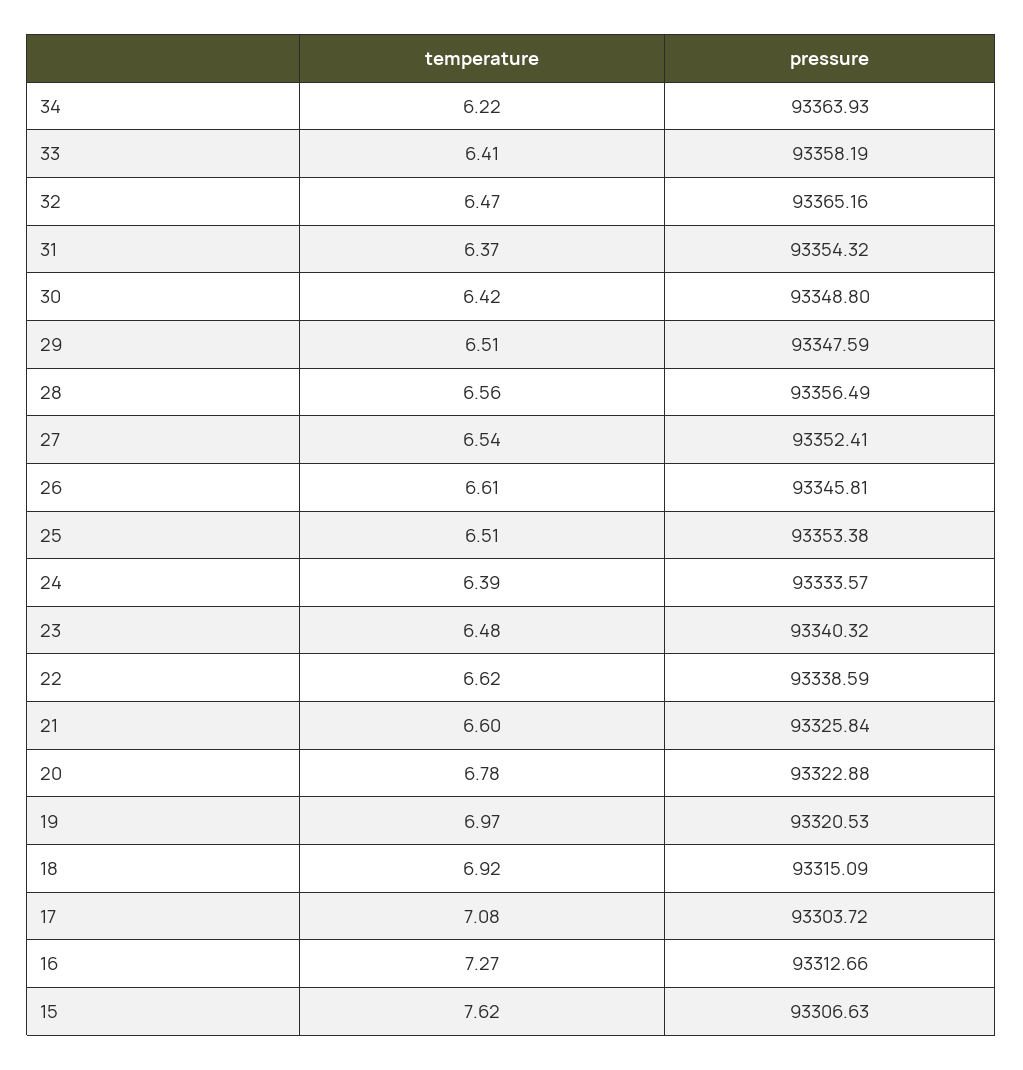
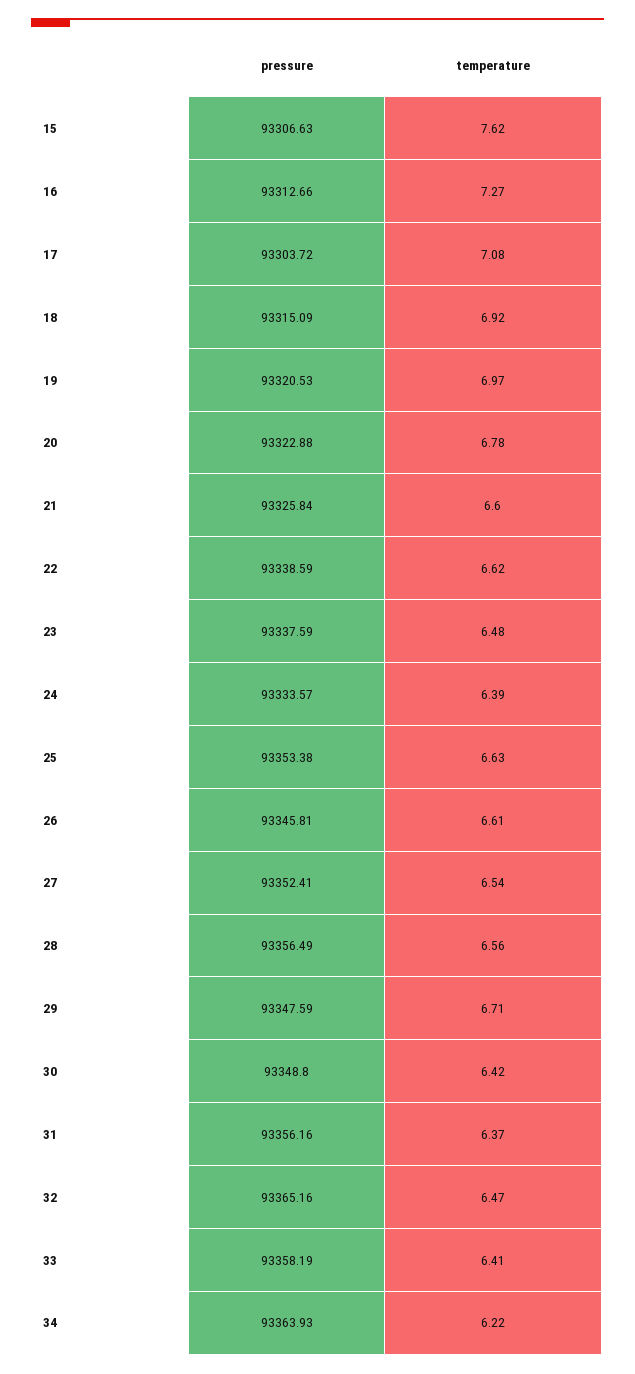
  {
    "temperature": {
      "34": 6.22,
      "33": 6.41,
      "32": 6.47,
      "31": 6.37,
      "30": 6.42,
-     "29": 6.51,
+     "29": 6.71,
      "28": 6.56,
      "27": 6.54,
      "26": 6.61,
-     "25": 6.51,
+     "25": 6.63,
      "24": 6.39,
      "23": 6.48,
      "22": 6.62,
      "21": 6.6,
      "20": 6.78,
      "19": 6.97,
      "18": 6.92,
      "17": 7.08,
      "16": 7.27,
      "15": 7.62
    },
    "pressure": {
      "34": 93363.93,
      "33": 93358.19,
      "32": 93365.16,
-     "31": 93354.32,
+     "31": 93356.16,
      "30": 93348.8,
      "29": 93347.59,
      "28": 93356.49,
      "27": 93352.41,
      "26": 93345.81,
      "25": 93353.38,
      "24": 93333.57,
-     "23": 93340.32,
+     "23": 93337.59,
      "22": 93338.59,
      "21": 93325.84,
      "20": 93322.88,
      "19": 93320.53,
      "18": 93315.09,
      "17": 93303.72,
      "16": 93312.66,
      "15": 93306.63
    }
  }

